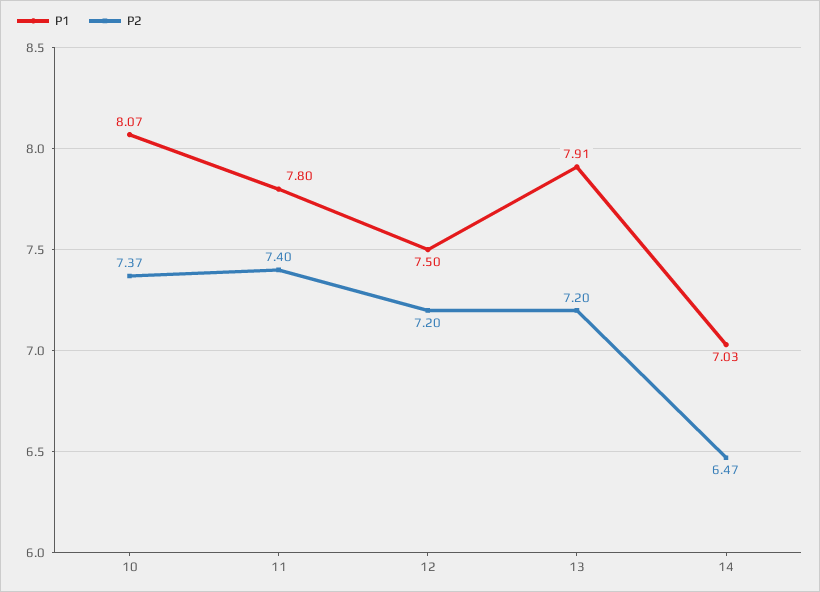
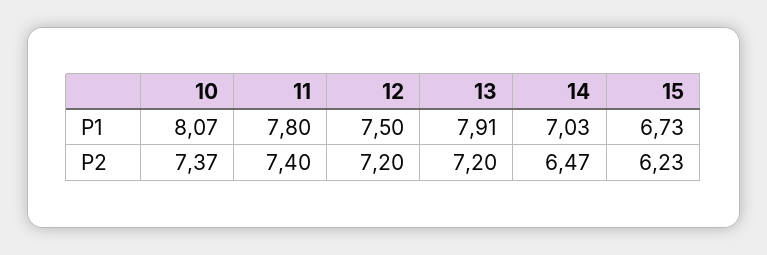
  {
    "P1": {
      "10": 8.07,
      "11": 7.8,
      "12": 7.5,
      "13": 7.91,
-     "14": 7.03
+     "14": 7.03,
+     "15": 6.73
    },
    "P2": {
      "10": 7.37,
      "11": 7.4,
      "12": 7.2,
      "13": 7.2,
-     "14": 6.47
+     "14": 6.47,
+     "15": 6.23
    }
  }

